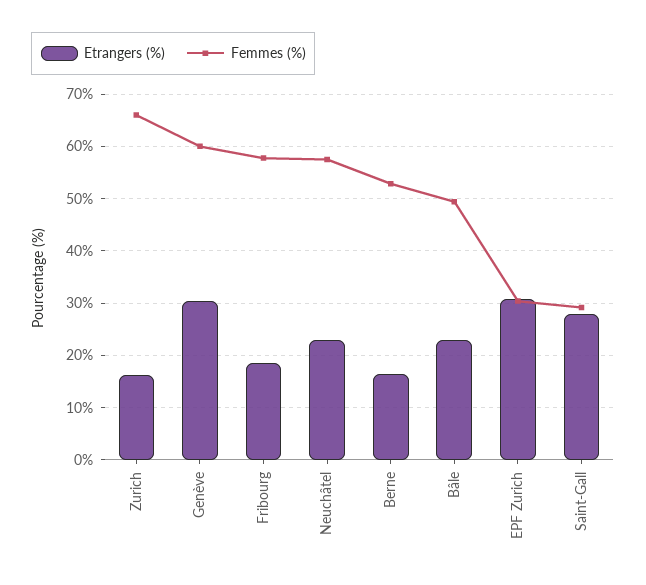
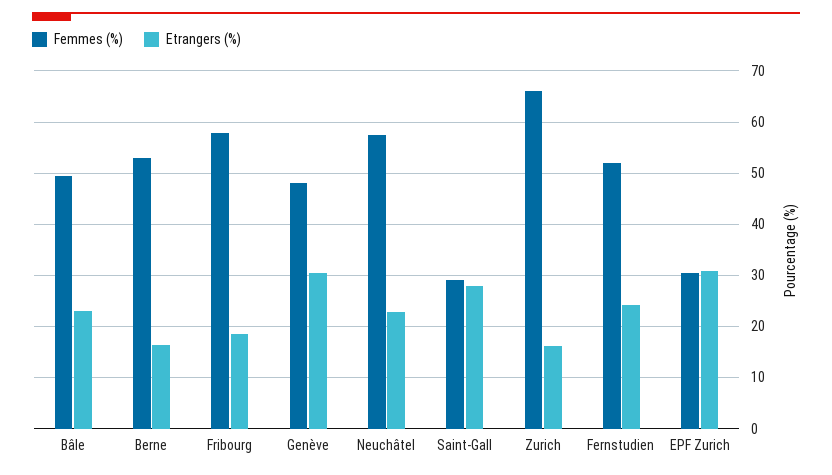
  {
    "Etrangers (%)": {
      "Zurich": 16,
      "Genève": 30,
      "Fribourg": 18,
      "Neuchâtel": 22,
      "Berne": 16,
      "Bâle": 22,
      "EPF Zurich": 30,
-     "Saint-Gall": 28
+     "Saint-Gall": 28,
+     "Fernstudien": 24
    },
    "Femmes (%)": {
      "Zurich": 66,
-     "Genève": 60,
+     "Genève": 48,
      "Fribourg": 58,
      "Neuchâtel": 58,
      "Berne": 52,
      "Bâle": 50,
      "EPF Zurich": 30,
-     "Saint-Gall": 30
+     "Saint-Gall": 30,
+     "Fernstudien": 52
    }
  }

